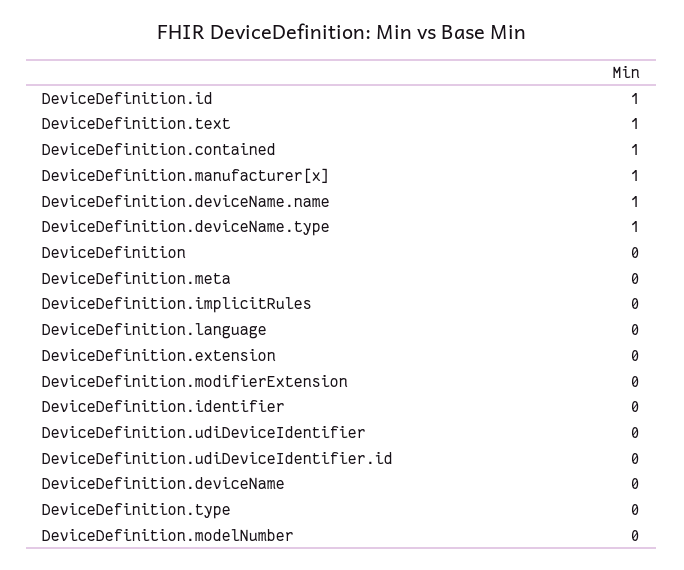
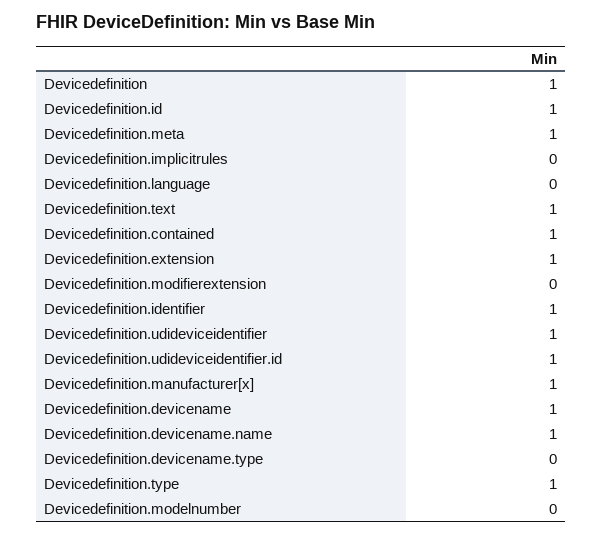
  {
    "DeviceDefinition.id": 1,
    "DeviceDefinition.text": 1,
    "DeviceDefinition.contained": 1,
    "DeviceDefinition.manufacturer[x]": 1,
    "DeviceDefinition.deviceName.name": 1,
-   "DeviceDefinition.deviceName.type": 1,
+   "DeviceDefinition.deviceName.type": 0,
-   "DeviceDefinition": 0,
+   "DeviceDefinition": 1,
-   "DeviceDefinition.meta": 0,
+   "DeviceDefinition.meta": 1,
    "DeviceDefinition.implicitRules": 0,
    "DeviceDefinition.language": 0,
-   "DeviceDefinition.extension": 0,
+   "DeviceDefinition.extension": 1,
    "DeviceDefinition.modifierExtension": 0,
-   "DeviceDefinition.identifier": 0,
+   "DeviceDefinition.identifier": 1,
-   "DeviceDefinition.udiDeviceIdentifier": 0,
+   "DeviceDefinition.udiDeviceIdentifier": 1,
-   "DeviceDefinition.udiDeviceIdentifier.id": 0,
+   "DeviceDefinition.udiDeviceIdentifier.id": 1,
-   "DeviceDefinition.deviceName": 0,
+   "DeviceDefinition.deviceName": 1,
-   "DeviceDefinition.type": 0,
+   "DeviceDefinition.type": 1,
    "DeviceDefinition.modelNumber": 0
  }

